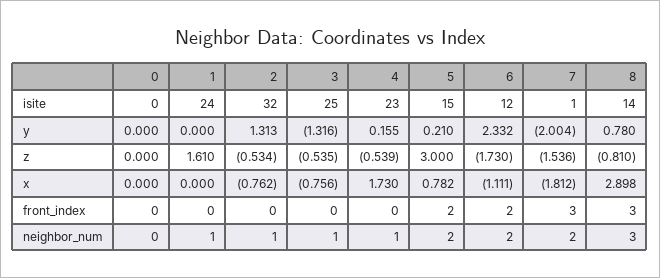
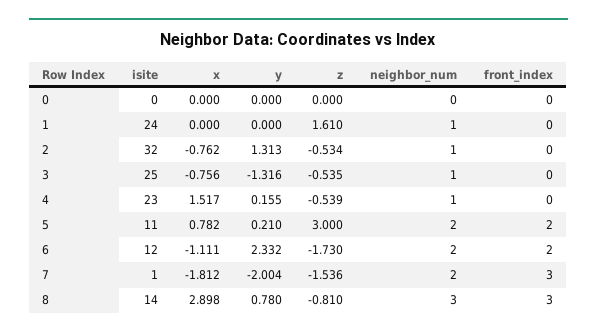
  {
    "0": {
      "isite": 0,
      "y": 0,
      "z": 0,
      "x": 0,
      "front_index": 0,
      "neighbor_num": 0
    },
    "1": {
      "isite": 24,
      "y": 0,
      "z": 1.61,
      "x": 0,
      "front_index": 0,
      "neighbor_num": 1
    },
    "2": {
      "isite": 32,
      "y": 1.313,
      "z": -0.534,
      "x": -0.762,
      "front_index": 0,
      "neighbor_num": 1
    },
    "3": {
      "isite": 25,
      "y": -1.316,
      "z": -0.535,
      "x": -0.756,
      "front_index": 0,
      "neighbor_num": 1
    },
    "4": {
      "isite": 23,
      "y": 0.155,
      "z": -0.539,
-     "x": 1.73,
+     "x": 1.517,
      "front_index": 0,
      "neighbor_num": 1
    },
    "5": {
-     "isite": 15,
+     "isite": 11,
      "y": 0.21,
      "z": 3,
      "x": 0.782,
      "front_index": 2,
      "neighbor_num": 2
    },
    "6": {
      "isite": 12,
      "y": 2.332,
      "z": -1.73,
      "x": -1.111,
      "front_index": 2,
      "neighbor_num": 2
    },
    "7": {
      "isite": 1,
      "y": -2.004,
      "z": -1.536,
      "x": -1.812,
      "front_index": 3,
      "neighbor_num": 2
    },
    "8": {
      "isite": 14,
      "y": 0.78,
      "z": -0.81,
      "x": 2.898,
      "front_index": 3,
      "neighbor_num": 3
    }
  }

